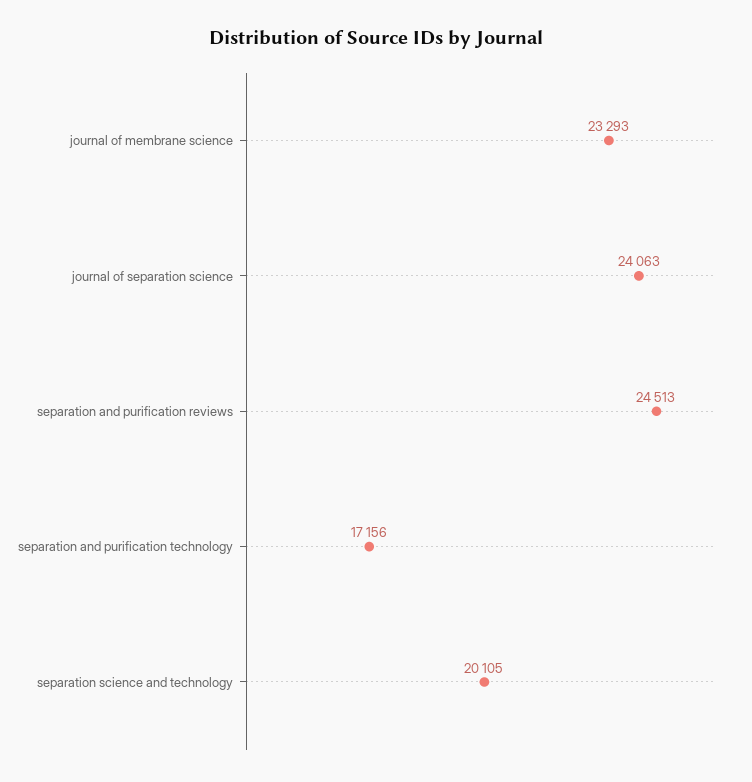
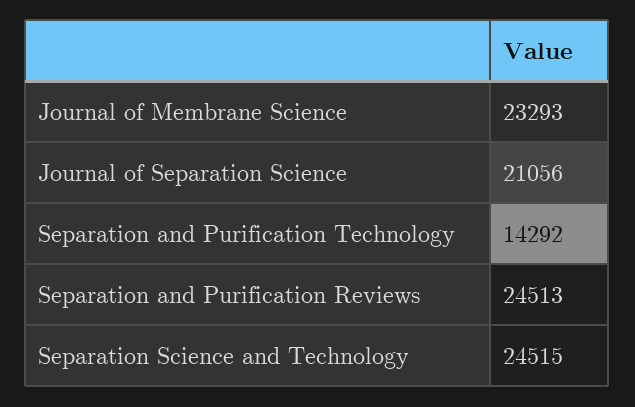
  {
    "journal of membrane science": 23293,
-   "journal of separation science": 24063,
+   "journal of separation science": 21056,
    "separation and purification reviews": 24513,
-   "separation and purification technology": 17156,
+   "separation and purification technology": 14292,
-   "separation science and technology": 20105
+   "separation science and technology": 24515
  }

